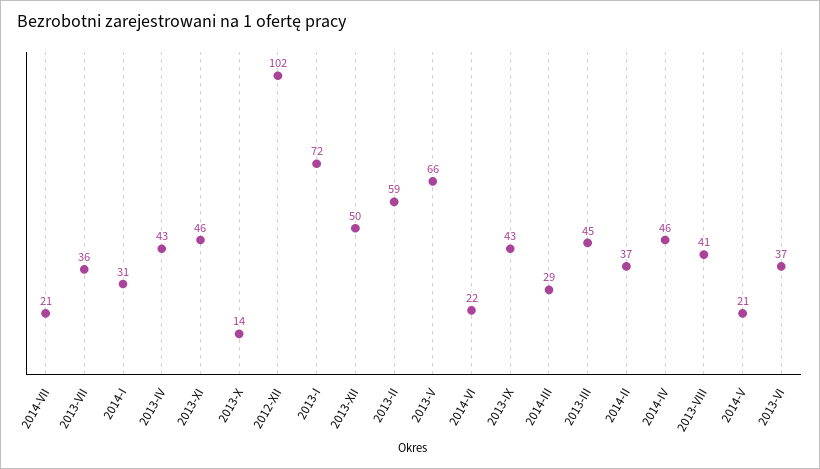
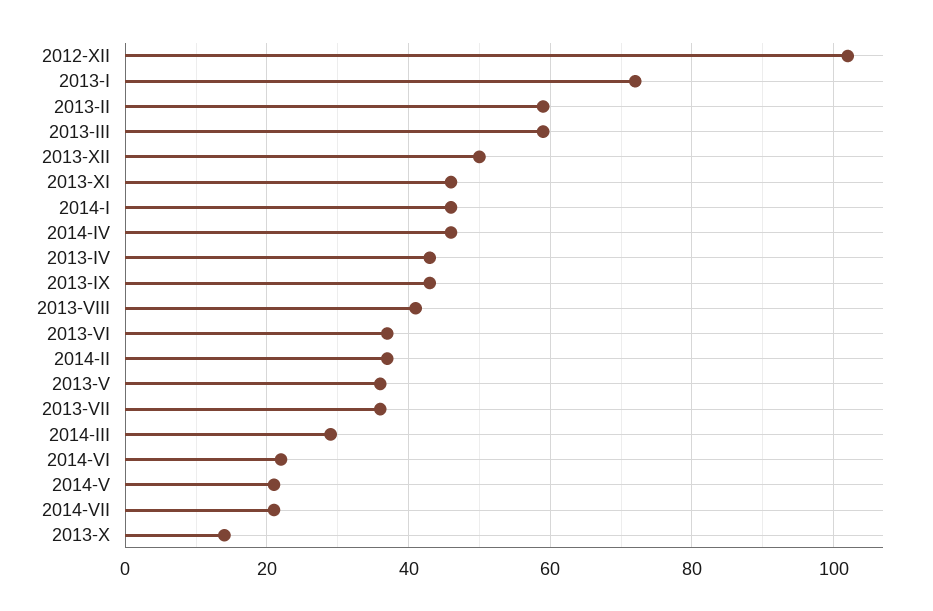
  {
    "2014-VII": 21,
    "2013-VII": 36,
-   "2014-I": 31,
+   "2014-I": 45,
    "2013-IV": 43,
    "2013-XI": 46,
    "2013-X": 14,
    "2012-XII": 102,
    "2013-I": 72,
    "2013-XII": 50,
    "2013-II": 59,
-   "2013-V": 66,
+   "2013-V": 35,
    "2014-VI": 22,
    "2013-IX": 43,
    "2014-III": 29,
-   "2013-III": 45,
+   "2013-III": 60,
    "2014-II": 37,
    "2014-IV": 46,
    "2013-VIII": 41,
    "2014-V": 21,
    "2013-VI": 37
  }

